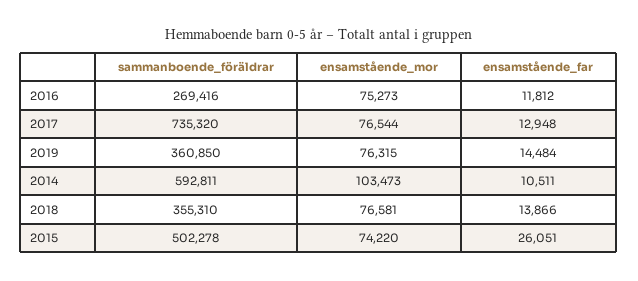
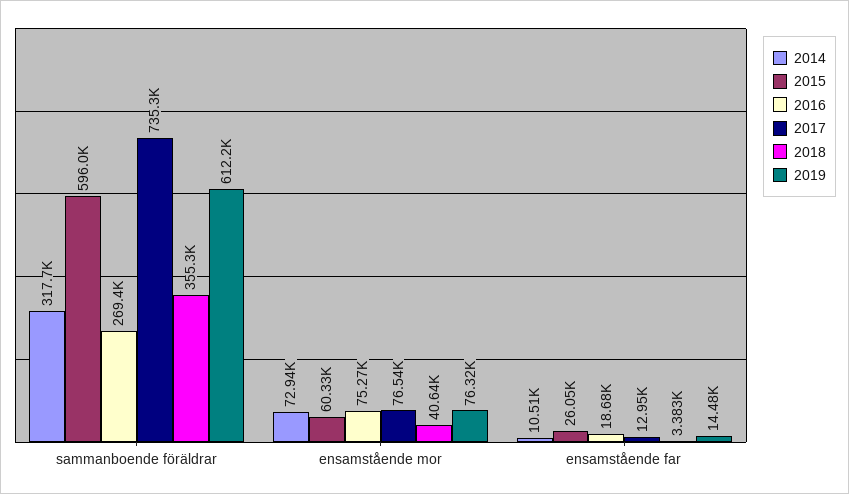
  {
    "2016": {
      "sammanboende_föräldrar": 269416,
      "ensamstående_mor": 75273,
-     "ensamstående_far": 11812
+     "ensamstående_far": 18680
    },
    "2017": {
      "sammanboende_föräldrar": 735320,
      "ensamstående_mor": 76544,
      "ensamstående_far": 12948
    },
    "2019": {
-     "sammanboende_föräldrar": 360850,
+     "sammanboende_föräldrar": 612200,
      "ensamstående_mor": 76315,
      "ensamstående_far": 14484
    },
    "2014": {
-     "sammanboende_föräldrar": 592811,
+     "sammanboende_föräldrar": 317700,
-     "ensamstående_mor": 103473,
+     "ensamstående_mor": 72940,
      "ensamstående_far": 10511
    },
    "2018": {
      "sammanboende_föräldrar": 355310,
-     "ensamstående_mor": 76581,
+     "ensamstående_mor": 40640,
-     "ensamstående_far": 13866
+     "ensamstående_far": 3383
    },
    "2015": {
-     "sammanboende_föräldrar": 502278,
+     "sammanboende_föräldrar": 596000,
-     "ensamstående_mor": 74220,
+     "ensamstående_mor": 60330,
      "ensamstående_far": 26051
    }
  }

